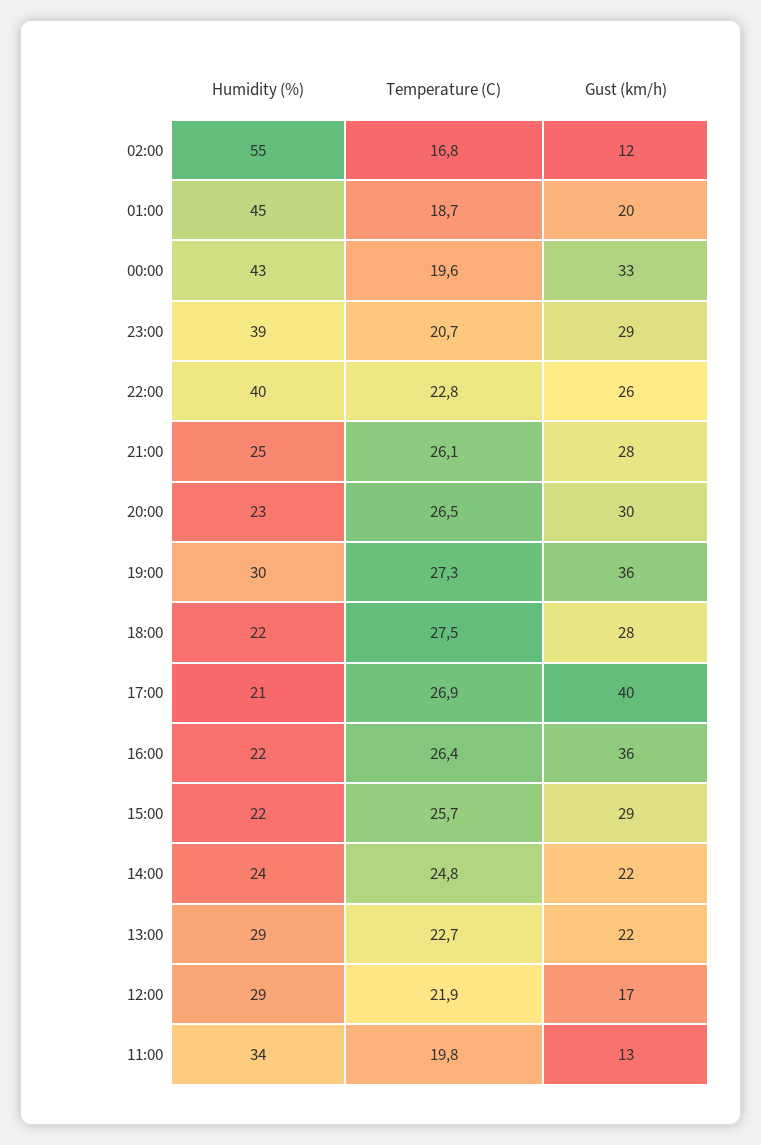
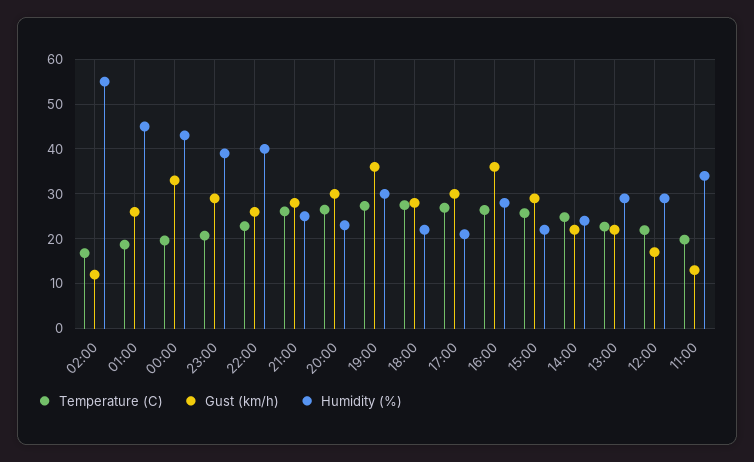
  {
    "Humidity (%)": {
      "02:00": 55,
      "01:00": 45,
      "00:00": 43,
      "23:00": 39,
      "22:00": 40,
      "21:00": 25,
      "20:00": 23,
      "19:00": 30,
      "18:00": 22,
      "17:00": 21,
-     "16:00": 22,
+     "16:00": 28,
      "15:00": 22,
      "14:00": 24,
      "13:00": 29,
      "12:00": 29,
      "11:00": 34
    },
    "Temperature (C)": {
      "02:00": 16.8,
      "01:00": 18.7,
      "00:00": 19.6,
      "23:00": 20.7,
      "22:00": 22.8,
      "21:00": 26.1,
      "20:00": 26.5,
      "19:00": 27.3,
      "18:00": 27.5,
      "17:00": 26.9,
      "16:00": 26.4,
      "15:00": 25.7,
      "14:00": 24.8,
      "13:00": 22.7,
      "12:00": 21.9,
      "11:00": 19.8
    },
    "Gust (km/h)": {
      "02:00": 12,
-     "01:00": 20,
+     "01:00": 26,
      "00:00": 33,
      "23:00": 29,
      "22:00": 26,
      "21:00": 28,
      "20:00": 30,
      "19:00": 36,
      "18:00": 28,
-     "17:00": 40,
+     "17:00": 30,
      "16:00": 36,
      "15:00": 29,
      "14:00": 22,
      "13:00": 22,
      "12:00": 17,
      "11:00": 13
    }
  }

